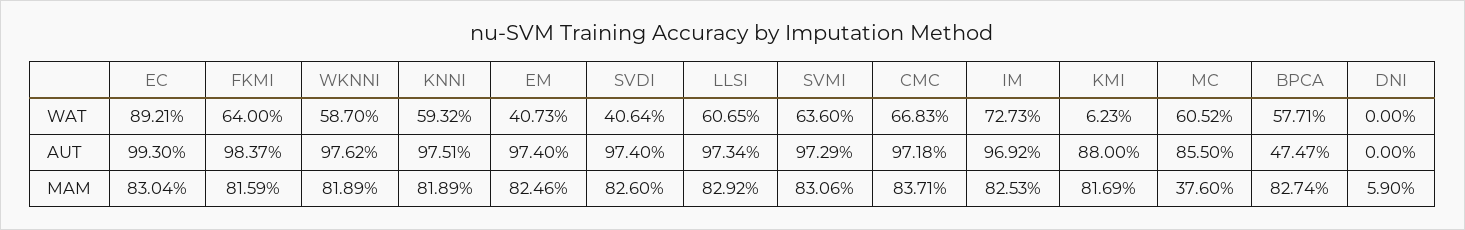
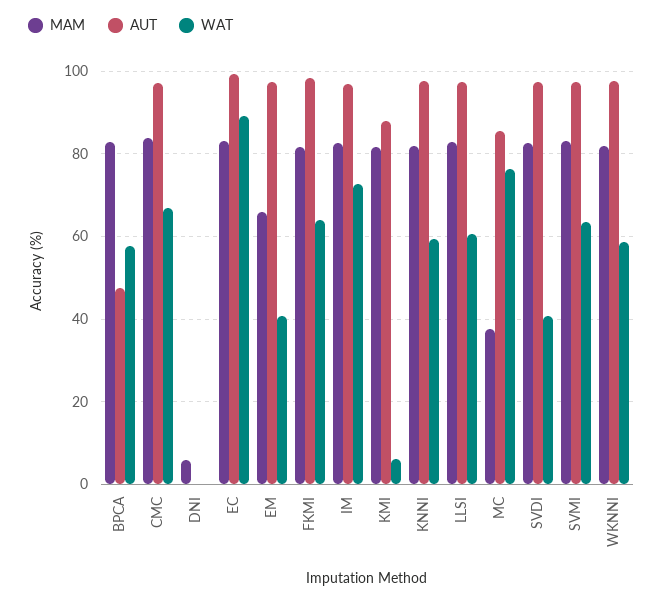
  {
    "WAT": {
      "EC": 89.21,
      "FKMI": 64,
      "WKNNI": 58.7,
      "KNNI": 59.32,
      "EM": 40.73,
      "SVDI": 40.64,
      "LLSI": 60.65,
      "SVMI": 63.6,
      "CMC": 66.83,
      "IM": 72.73,
      "KMI": 6.23,
-     "MC": 60.52,
+     "MC": 76,
      "BPCA": 57.71,
      "DNI": 0
    },
    "AUT": {
      "EC": 99.3,
      "FKMI": 98.37,
      "WKNNI": 97.62,
      "KNNI": 97.51,
      "EM": 97.4,
      "SVDI": 97.4,
      "LLSI": 97.34,
      "SVMI": 97.29,
      "CMC": 97.18,
      "IM": 96.92,
      "KMI": 88,
      "MC": 85.5,
      "BPCA": 47.47,
      "DNI": 0
    },
    "MAM": {
      "EC": 83.04,
      "FKMI": 81.59,
      "WKNNI": 81.89,
      "KNNI": 81.89,
-     "EM": 82.46,
+     "EM": 66,
      "SVDI": 82.6,
      "LLSI": 82.92,
      "SVMI": 83.06,
      "CMC": 83.71,
      "IM": 82.53,
      "KMI": 81.69,
      "MC": 37.6,
      "BPCA": 82.74,
      "DNI": 5.9
    }
  }

